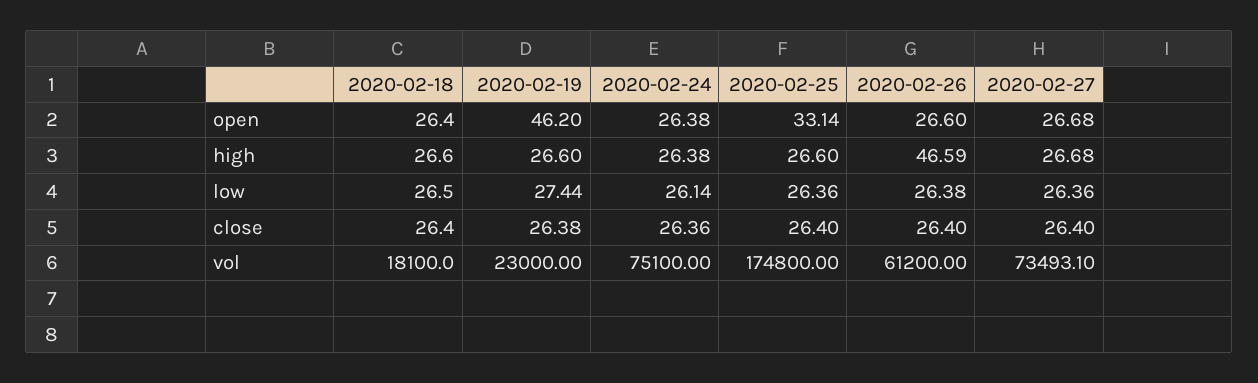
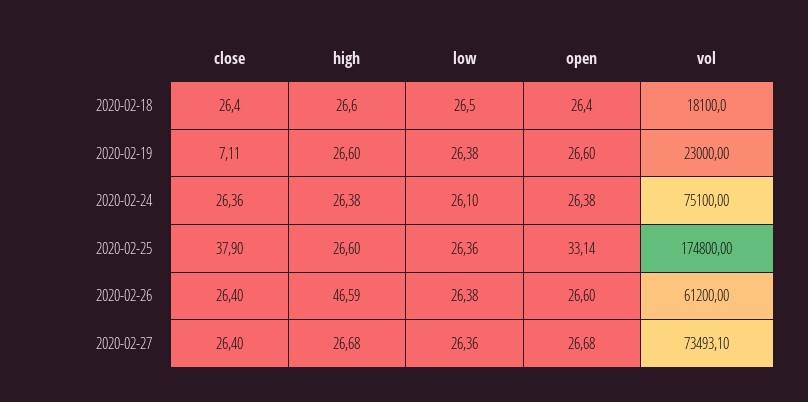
  {
    "2020-02-18": {
      "open": 26.4,
      "high": 26.6,
      "low": 26.5,
      "close": 26.4,
      "vol": 18100
    },
    "2020-02-19": {
-     "open": 46.2,
+     "open": 26.6,
      "high": 26.6,
-     "low": 27.44,
+     "low": 26.38,
-     "close": 26.38,
+     "close": 7.11,
      "vol": 23000
    },
    "2020-02-24": {
      "open": 26.38,
      "high": 26.38,
-     "low": 26.14,
+     "low": 26.1,
      "close": 26.36,
      "vol": 75100
    },
    "2020-02-25": {
      "open": 33.14,
      "high": 26.6,
      "low": 26.36,
-     "close": 26.4,
+     "close": 37.9,
      "vol": 174800
    },
    "2020-02-26": {
      "open": 26.6,
      "high": 46.59,
      "low": 26.38,
      "close": 26.4,
      "vol": 61200
    },
    "2020-02-27": {
      "open": 26.68,
      "high": 26.68,
      "low": 26.36,
      "close": 26.4,
      "vol": 73493.1
    }
  }

